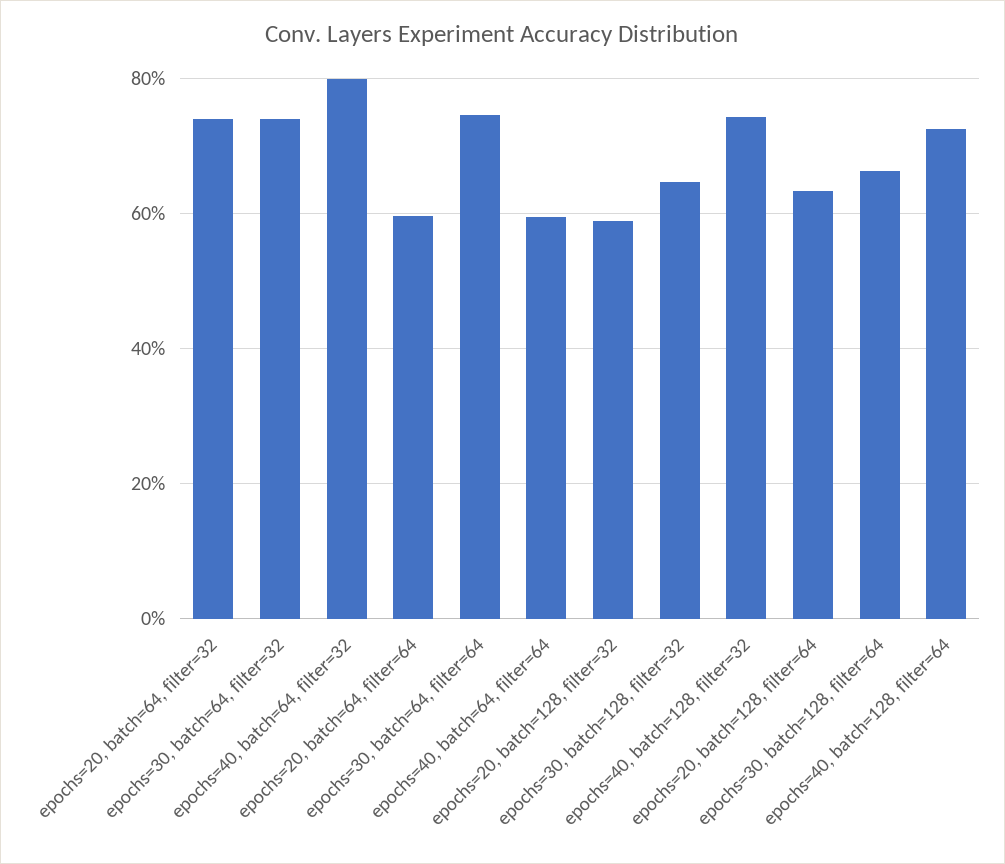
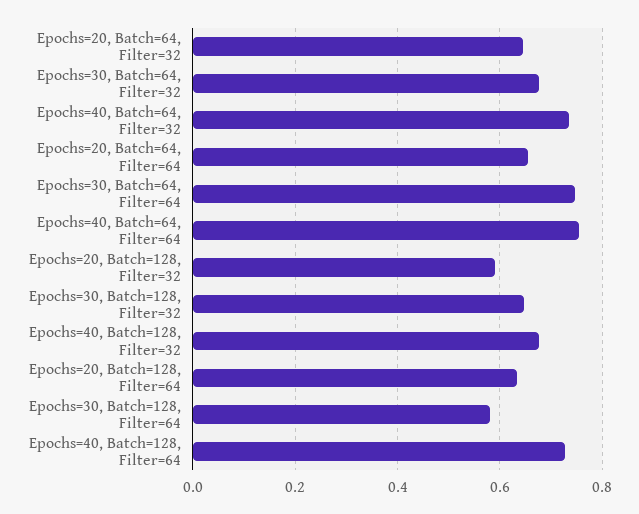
  {
-   "epochs=20, batch=64, filter=32": 0.74,
+   "epochs=20, batch=64, filter=32": 0.64,
-   "epochs=30, batch=64, filter=32": 0.74,
+   "epochs=30, batch=64, filter=32": 0.68,
-   "epochs=40, batch=64, filter=32": 0.8,
+   "epochs=40, batch=64, filter=32": 0.74,
-   "epochs=20, batch=64, filter=64": 0.6,
+   "epochs=20, batch=64, filter=64": 0.66,
    "epochs=30, batch=64, filter=64": 0.74,
-   "epochs=40, batch=64, filter=64": 0.6,
+   "epochs=40, batch=64, filter=64": 0.76,
    "epochs=20, batch=128, filter=32": 0.58,
    "epochs=30, batch=128, filter=32": 0.64,
-   "epochs=40, batch=128, filter=32": 0.74,
+   "epochs=40, batch=128, filter=32": 0.68,
    "epochs=20, batch=128, filter=64": 0.64,
-   "epochs=30, batch=128, filter=64": 0.66,
+   "epochs=30, batch=128, filter=64": 0.58,
    "epochs=40, batch=128, filter=64": 0.72
  }

